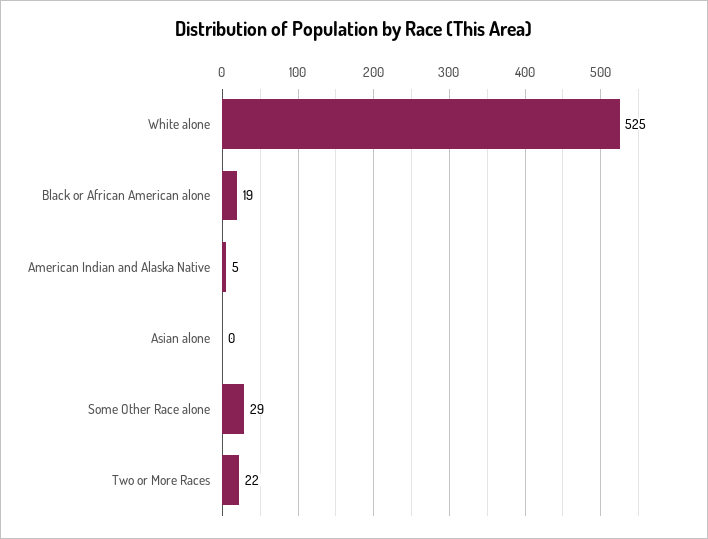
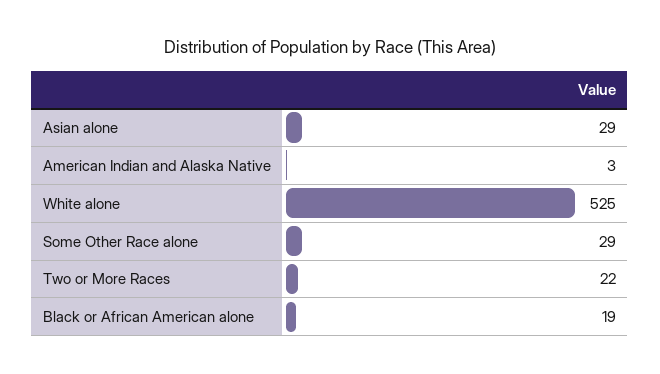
  {
    "White alone": 525,
    "Black or African American alone": 19,
-   "American Indian and Alaska Native": 5,
+   "American Indian and Alaska Native": 3,
-   "Asian alone": 0,
+   "Asian alone": 29,
    "Some Other Race alone": 29,
    "Two or More Races": 22
  }

